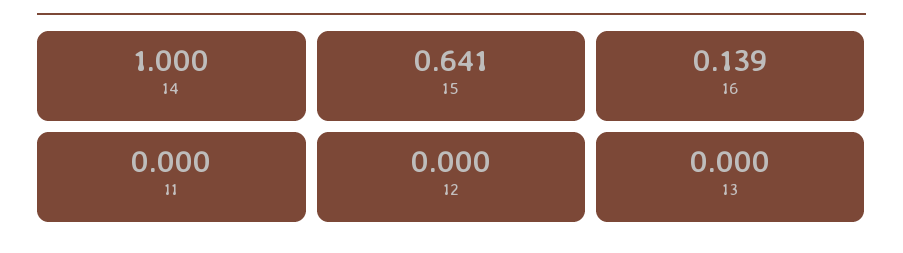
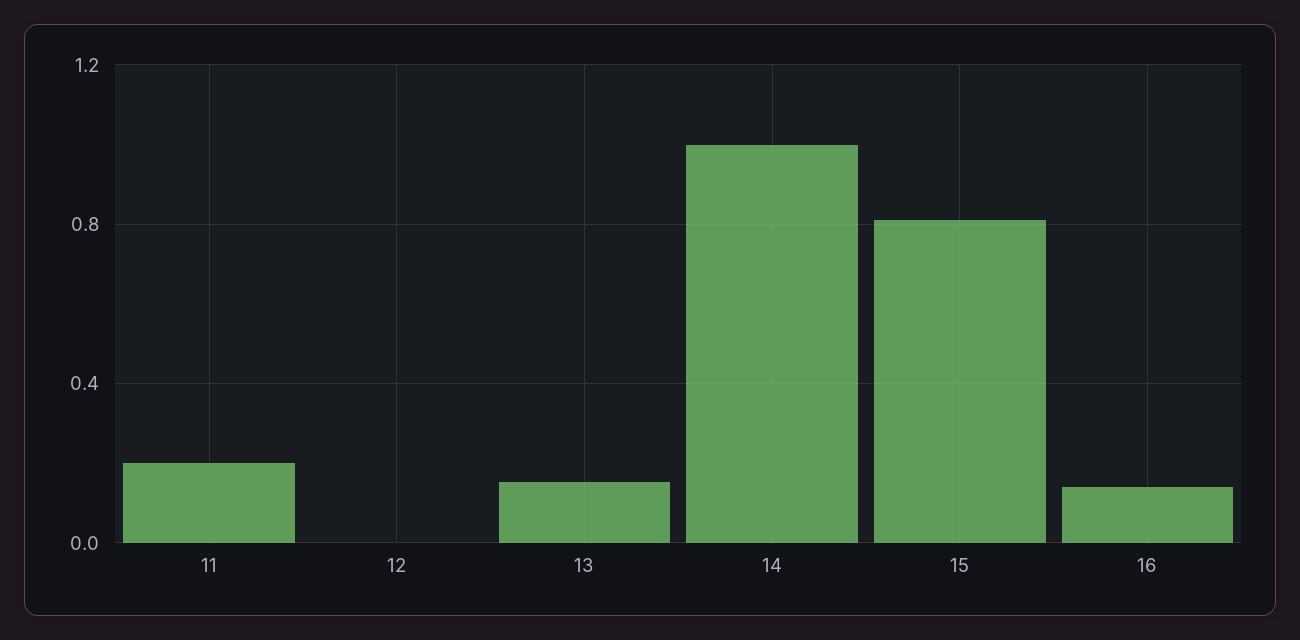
  {
    "14": 1,
-   "15": 0.641,
+   "15": 0.8,
    "16": 0.139,
-   "11": 0,
+   "11": 0.2,
    "12": 0,
-   "13": 0
+   "13": 0.15
  }

